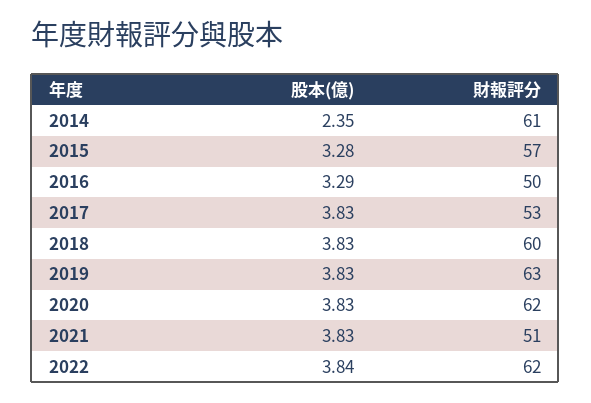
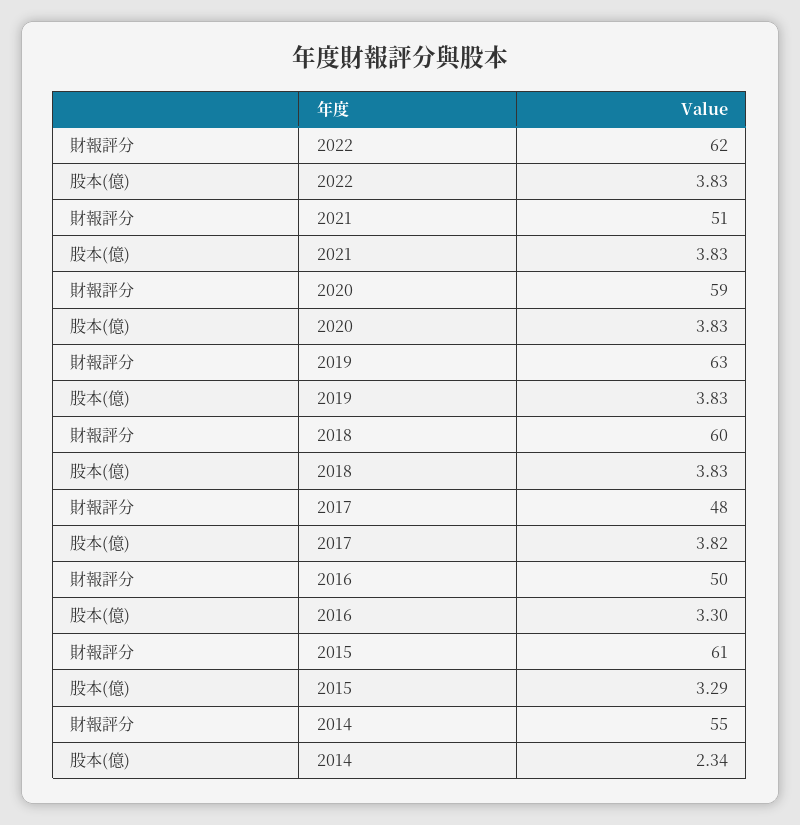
  {
    "股本(億)": {
-     "2014": 2.35,
+     "2014": 2.34,
-     "2015": 3.28,
+     "2015": 3.29,
-     "2016": 3.29,
+     "2016": 3.3,
-     "2017": 3.83,
+     "2017": 3.82,
      "2018": 3.83,
      "2019": 3.83,
      "2020": 3.83,
      "2021": 3.83,
-     "2022": 3.84
+     "2022": 3.83
    },
    "財報評分": {
-     "2014": 61,
+     "2014": 55,
-     "2015": 57,
+     "2015": 61,
      "2016": 50,
-     "2017": 53,
+     "2017": 48,
      "2018": 60,
      "2019": 63,
-     "2020": 62,
+     "2020": 59,
      "2021": 51,
      "2022": 62
    }
  }

